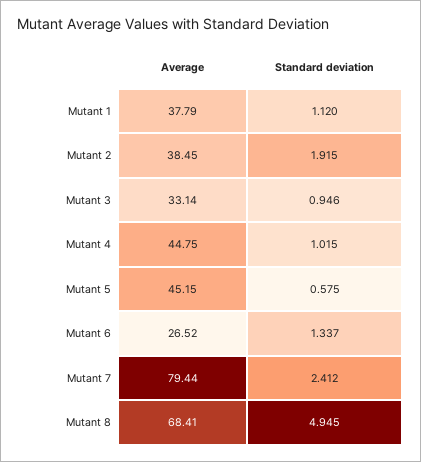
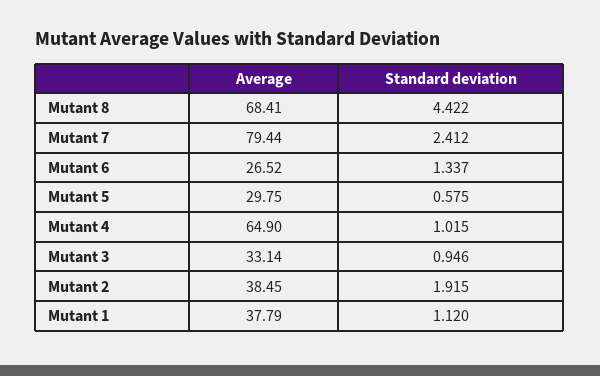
  {
    "Average": {
      "Mutant 1": 37.79,
      "Mutant 2": 38.45,
      "Mutant 3": 33.14,
-     "Mutant 4": 44.75,
+     "Mutant 4": 64.9,
-     "Mutant 5": 45.15,
+     "Mutant 5": 29.75,
      "Mutant 6": 26.52,
      "Mutant 7": 79.44,
      "Mutant 8": 68.41
    },
    "Standard deviation": {
      "Mutant 1": 1.12,
      "Mutant 2": 1.915,
      "Mutant 3": 0.946,
      "Mutant 4": 1.015,
      "Mutant 5": 0.575,
      "Mutant 6": 1.337,
      "Mutant 7": 2.412,
-     "Mutant 8": 4.945
+     "Mutant 8": 4.422
    }
  }

